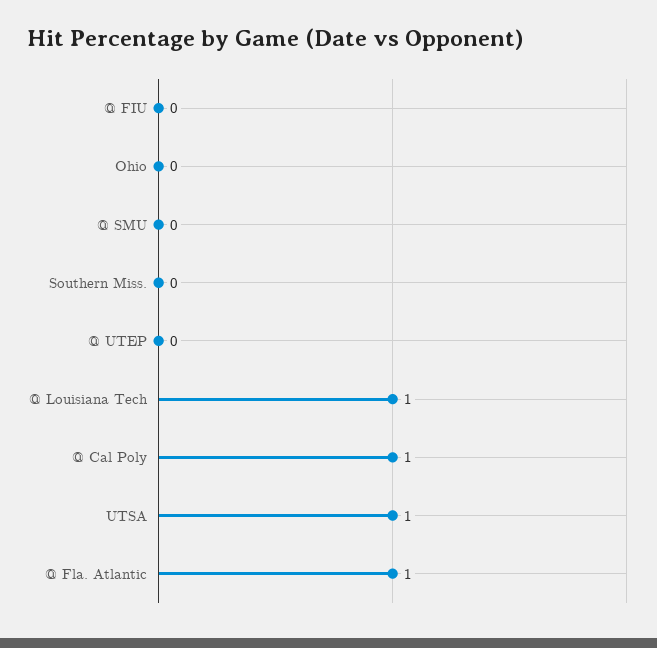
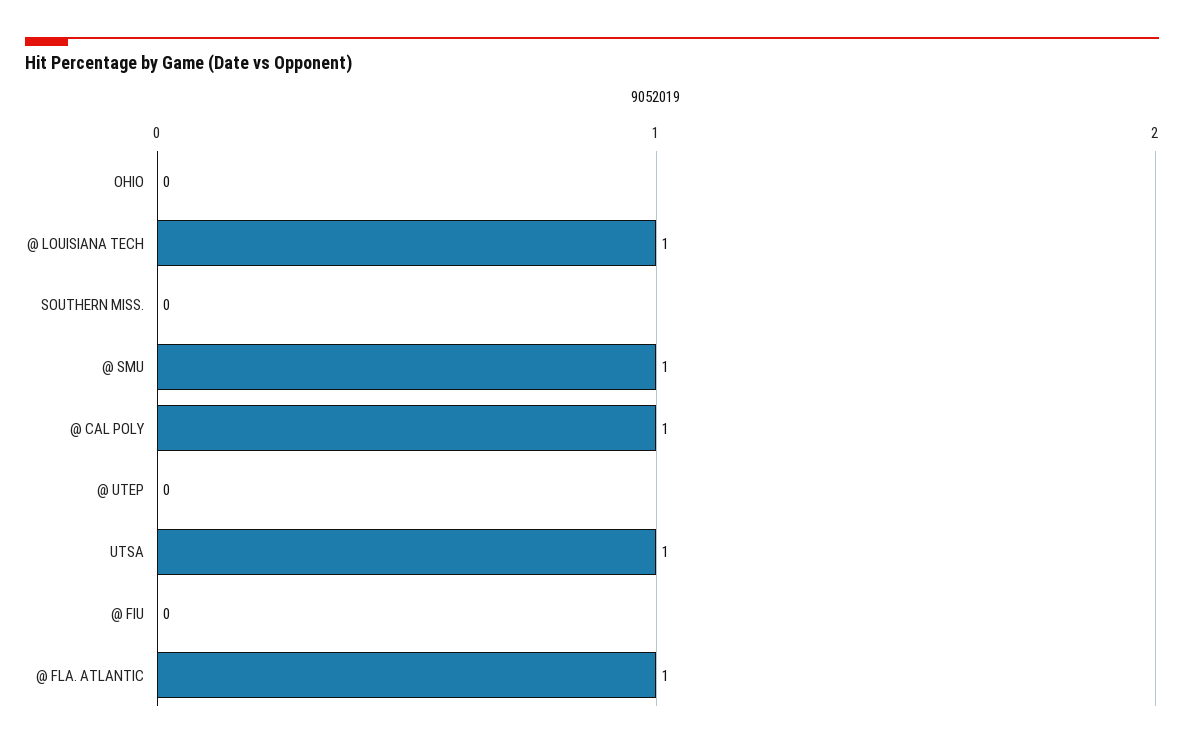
  {
    "@ FIU": 0,
    "Ohio": 0,
-   "@ SMU": 0,
+   "@ SMU": 1,
    "Southern Miss.": 0,
    "@ UTEP": 0,
    "@ Louisiana Tech": 1,
    "@ Cal Poly": 1,
    "UTSA": 1,
    "@ Fla. Atlantic": 1
  }

